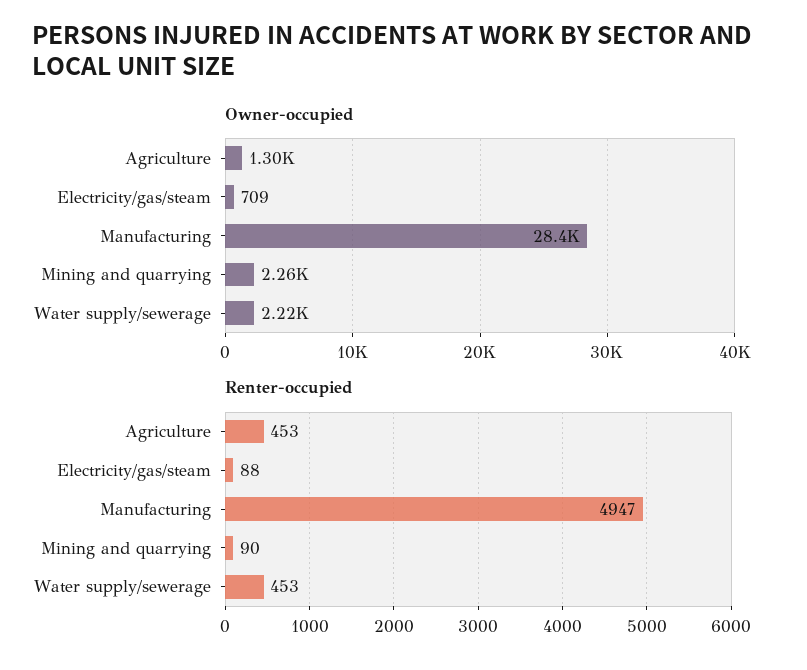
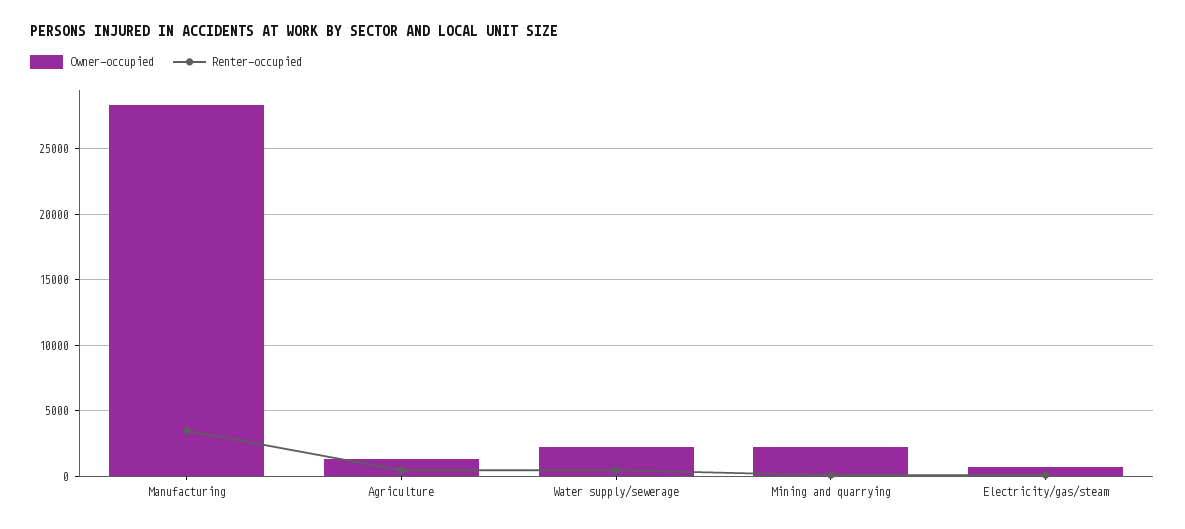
  {
    "Owner-occupied": {
      "Agriculture": 1300,
      "Electricity/gas/steam": 709,
      "Manufacturing": 28400,
      "Mining and quarrying": 2260,
      "Water supply/sewerage": 2220
    },
    "Renter-occupied": {
      "Agriculture": 453,
      "Electricity/gas/steam": 88,
-     "Manufacturing": 4947,
+     "Manufacturing": 3500,
      "Mining and quarrying": 90,
      "Water supply/sewerage": 453
    }
  }

